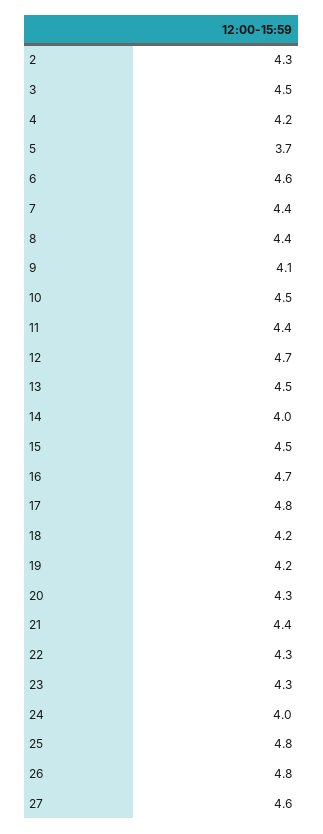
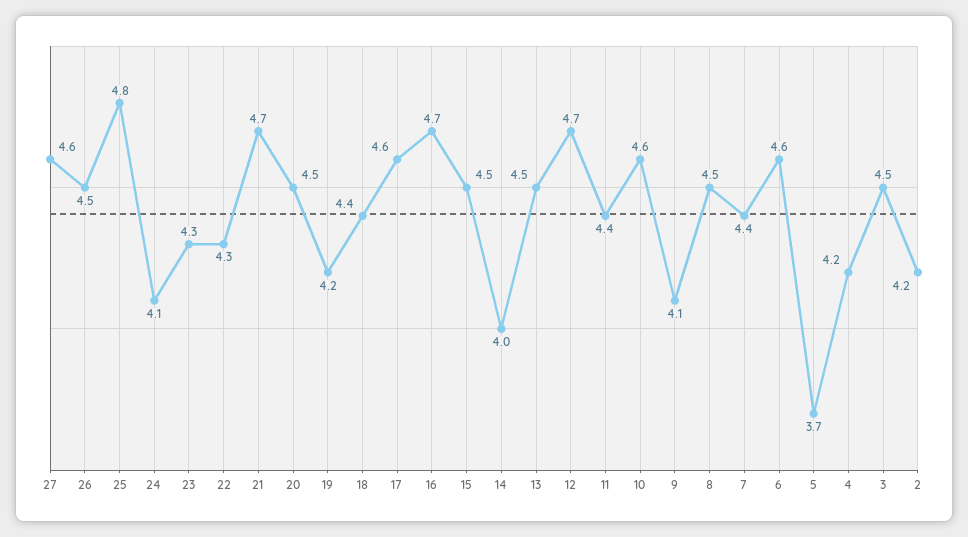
  {
-   "2": 4.3,
+   "2": 4.2,
    "3": 4.5,
    "4": 4.2,
    "5": 3.7,
    "6": 4.6,
    "7": 4.4,
-   "8": 4.4,
+   "8": 4.5,
    "9": 4.1,
-   "10": 4.5,
+   "10": 4.6,
    "11": 4.4,
    "12": 4.7,
    "13": 4.5,
    "14": 4,
    "15": 4.5,
    "16": 4.7,
-   "17": 4.8,
+   "17": 4.6,
-   "18": 4.2,
+   "18": 4.4,
    "19": 4.2,
-   "20": 4.3,
+   "20": 4.5,
-   "21": 4.4,
+   "21": 4.7,
    "22": 4.3,
    "23": 4.3,
-   "24": 4,
+   "24": 4.1,
    "25": 4.8,
-   "26": 4.8,
+   "26": 4.5,
    "27": 4.6
  }

